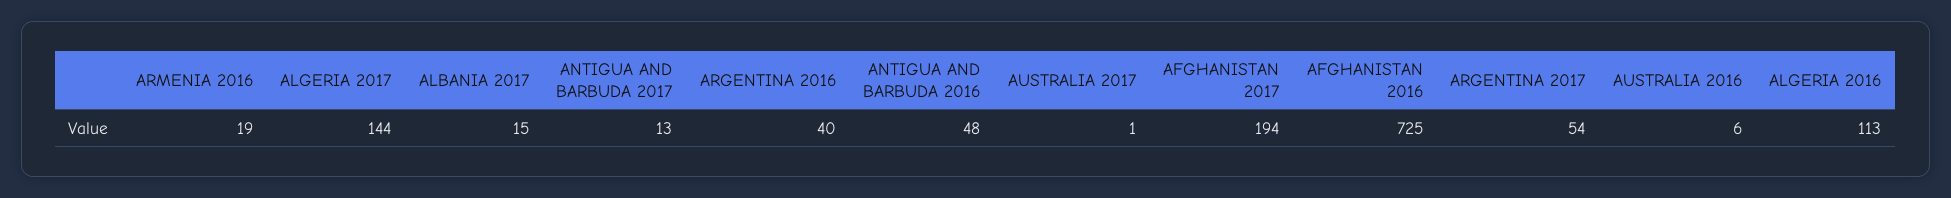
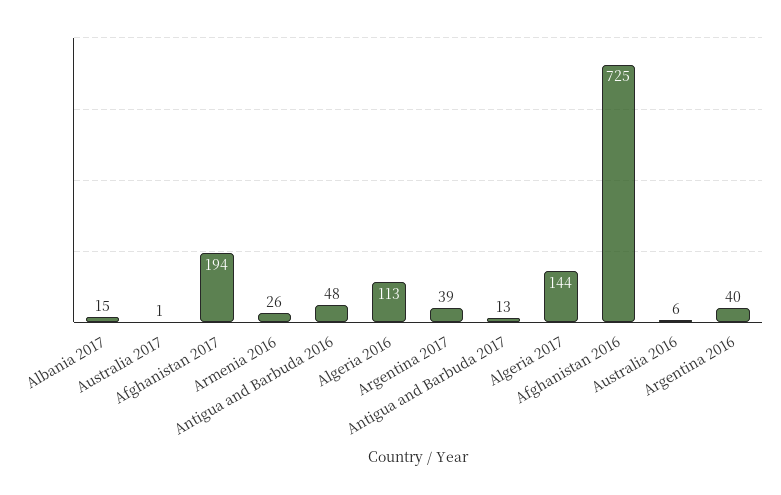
  {
-   "ARMENIA 2016": 19,
+   "ARMENIA 2016": 26,
    "ALGERIA 2017": 144,
    "ALBANIA 2017": 15,
    "ANTIGUA AND BARBUDA 2017": 13,
    "ARGENTINA 2016": 40,
    "ANTIGUA AND BARBUDA 2016": 48,
    "AUSTRALIA 2017": 1,
    "AFGHANISTAN 2017": 194,
    "AFGHANISTAN 2016": 725,
-   "ARGENTINA 2017": 54,
+   "ARGENTINA 2017": 39,
    "AUSTRALIA 2016": 6,
    "ALGERIA 2016": 113
  }

